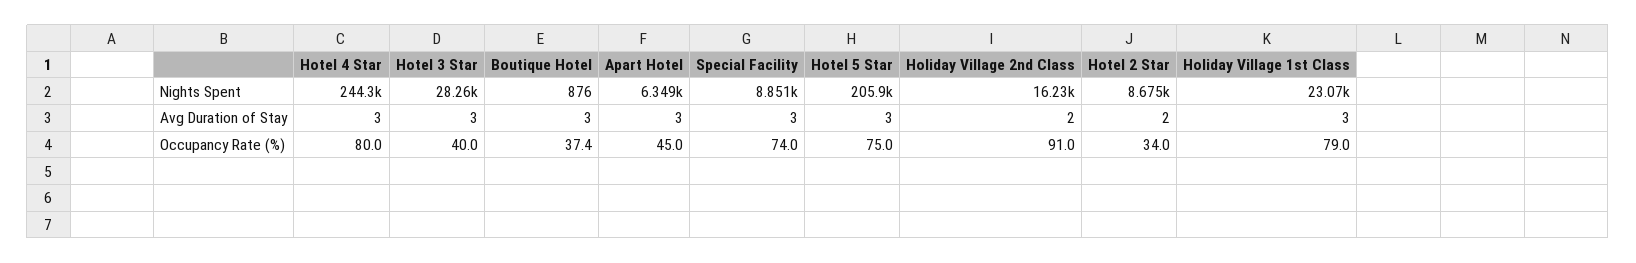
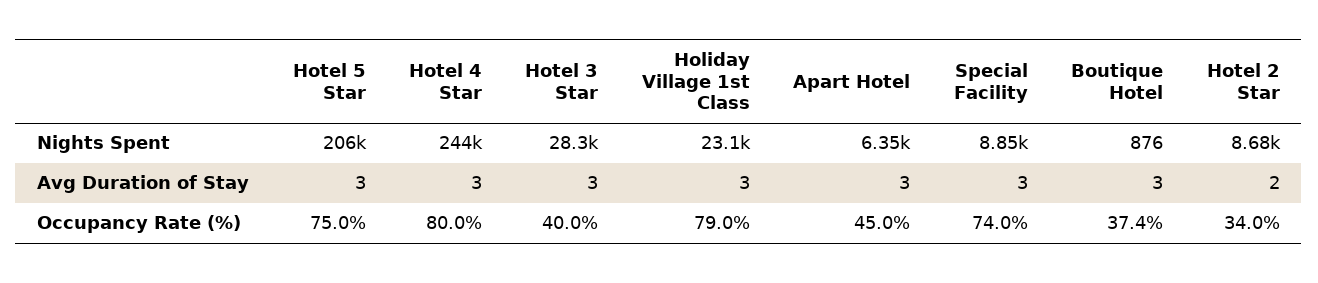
  {
    "Hotel 4 Star": {
      "Nights Spent": 244300,
      "Avg Duration of Stay": 3,
      "Occupancy Rate (%)": 80
    },
    "Hotel 3 Star": {
      "Nights Spent": 28260,
      "Avg Duration of Stay": 3,
      "Occupancy Rate (%)": 40
    },
    "Boutique Hotel": {
      "Nights Spent": 876,
      "Avg Duration of Stay": 3,
      "Occupancy Rate (%)": 37.4
    },
    "Apart Hotel": {
      "Nights Spent": 6349,
      "Avg Duration of Stay": 3,
      "Occupancy Rate (%)": 45
    },
    "Special Facility": {
      "Nights Spent": 8851,
      "Avg Duration of Stay": 3,
      "Occupancy Rate (%)": 74
    },
    "Hotel 5 Star": {
      "Nights Spent": 205900,
      "Avg Duration of Stay": 3,
      "Occupancy Rate (%)": 75
    },
-   "Holiday Village 2nd Class": {
-     "Nights Spent": 16230,
-     "Avg Duration of Stay": 2,
-     "Occupancy Rate (%)": 91
-   },
    "Hotel 2 Star": {
      "Nights Spent": 8675,
      "Avg Duration of Stay": 2,
      "Occupancy Rate (%)": 34
    },
    "Holiday Village 1st Class": {
      "Nights Spent": 23070,
      "Avg Duration of Stay": 3,
      "Occupancy Rate (%)": 79
    }
  }

